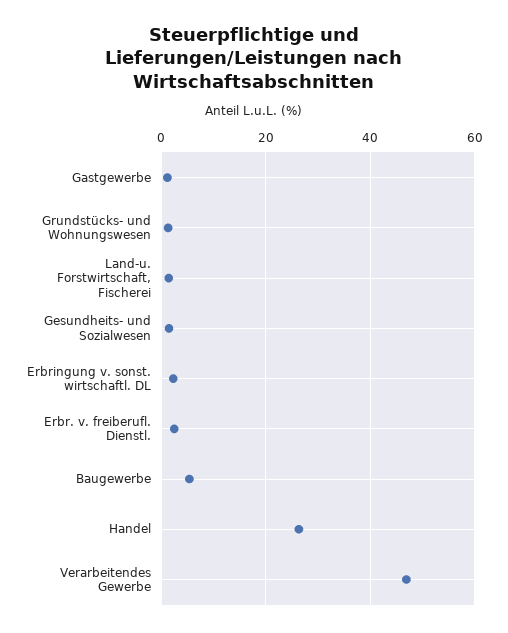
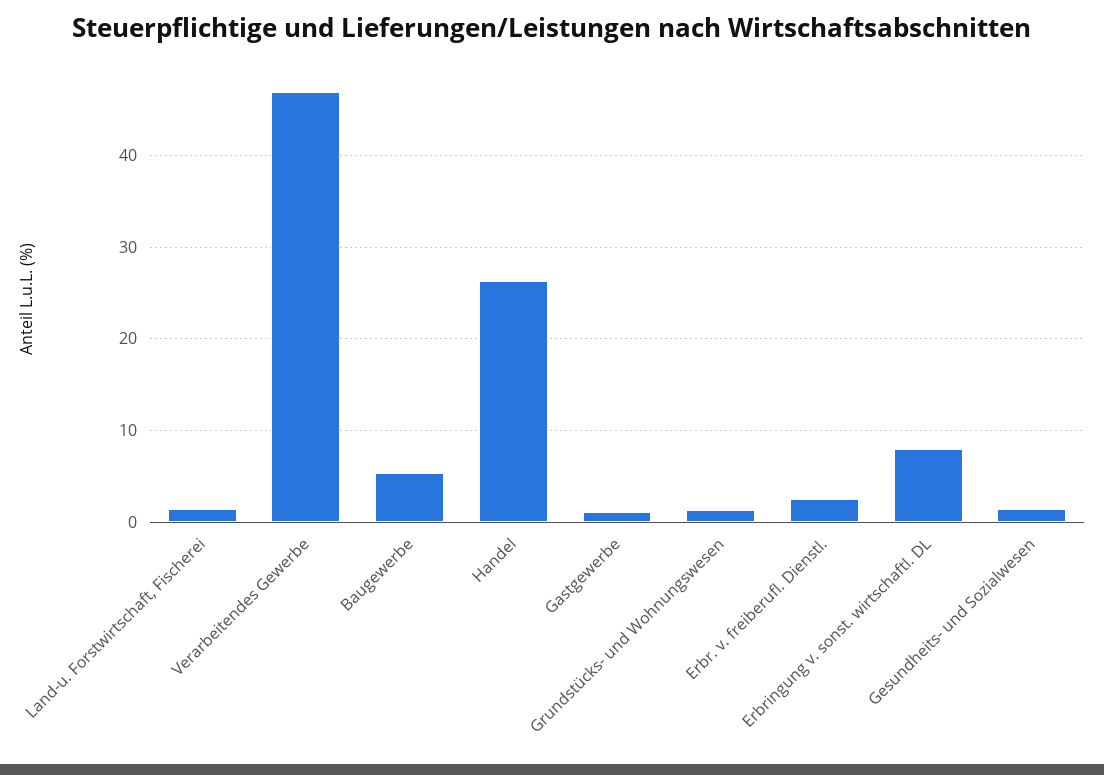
  {
    "Gastgewerbe": 1,
    "Grundstücks- und Wohnungswesen": 1,
    "Land-u. Forstwirtschaft, Fischerei": 1,
    "Gesundheits- und Sozialwesen": 1,
-   "Erbringung v. sonst. wirtschaftl. DL": 2,
+   "Erbringung v. sonst. wirtschaftl. DL": 8,
    "Erbr. v. freiberufl. Dienstl.": 2,
    "Baugewerbe": 5,
    "Handel": 26,
    "Verarbeitendes Gewerbe": 47
  }

